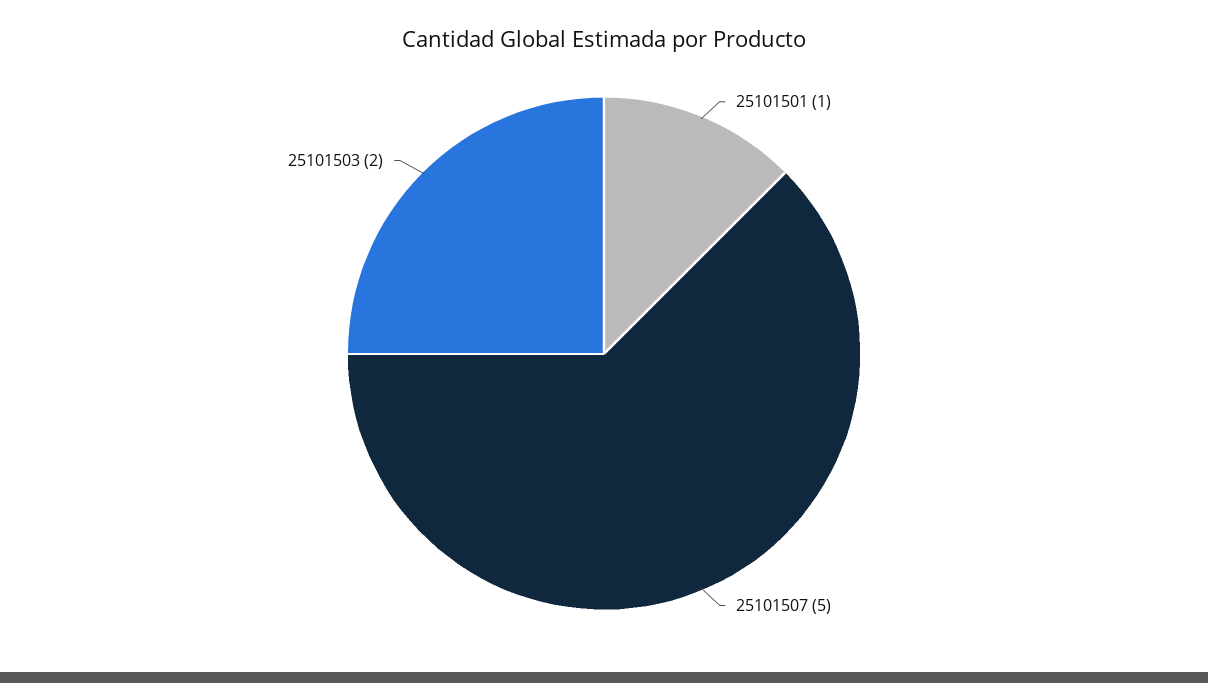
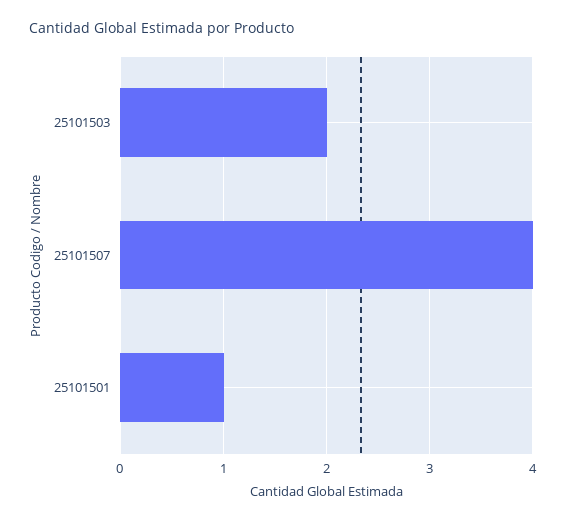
  {
    "25101501": 1,
-   "25101507": 5,
+   "25101507": 4,
    "25101503": 2
  }

